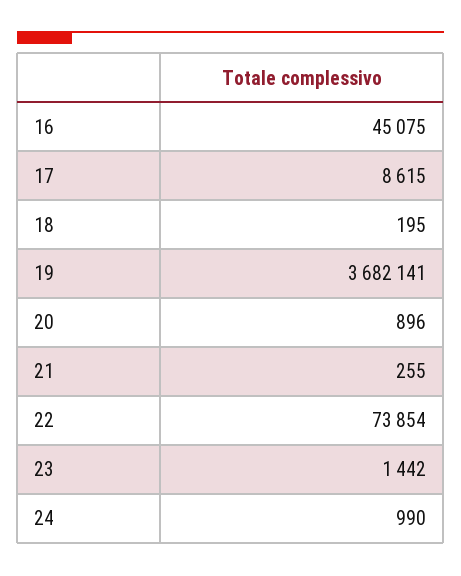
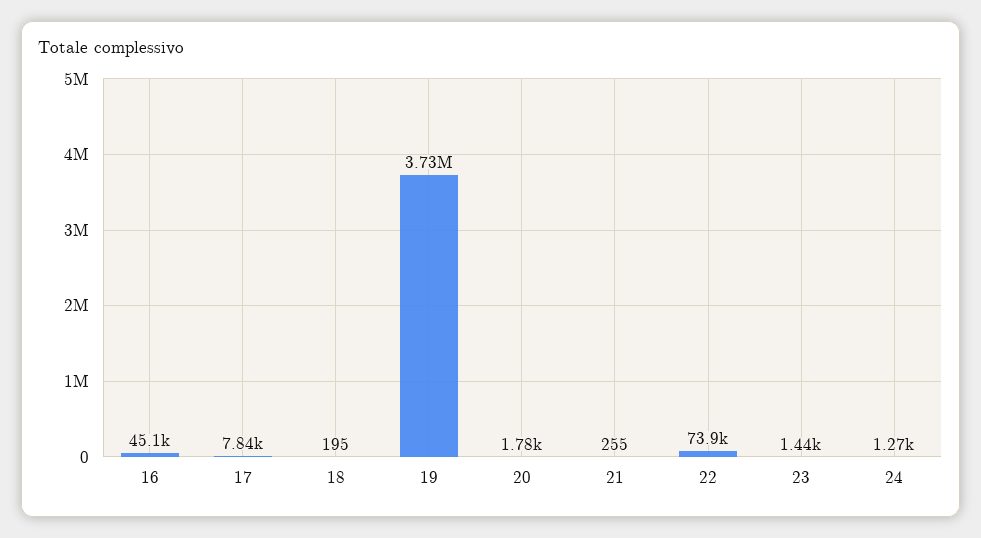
  {
    "16": 45075,
-   "17": 8615,
+   "17": 7840,
    "18": 195,
-   "19": 3682141,
+   "19": 3730000,
-   "20": 896,
+   "20": 1780,
    "21": 255,
    "22": 73854,
    "23": 1442,
-   "24": 990
+   "24": 1270
  }

